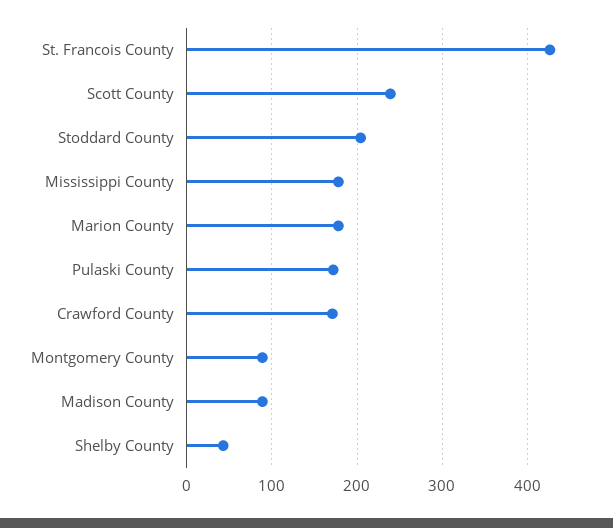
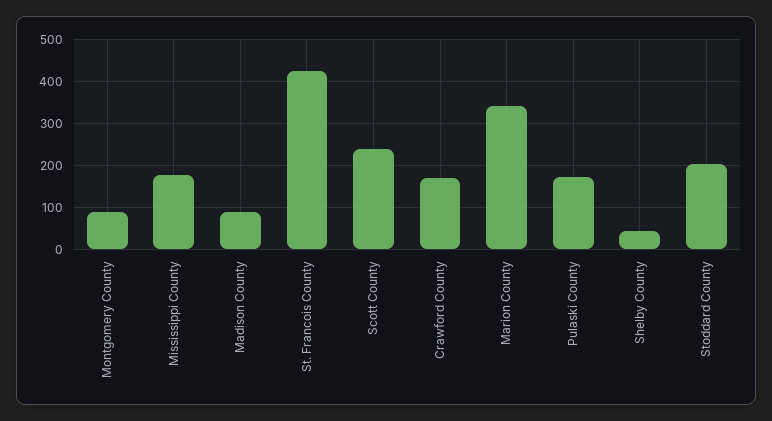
  {
    "St. Francois County": 430,
    "Scott County": 240,
    "Stoddard County": 200,
    "Mississippi County": 180,
-   "Marion County": 180,
+   "Marion County": 340,
    "Pulaski County": 170,
    "Crawford County": 170,
    "Montgomery County": 90,
    "Madison County": 90,
    "Shelby County": 40
  }

